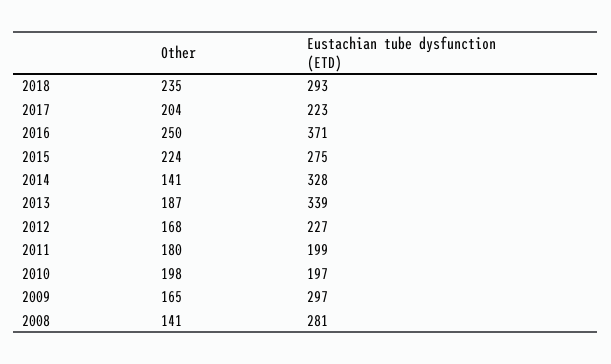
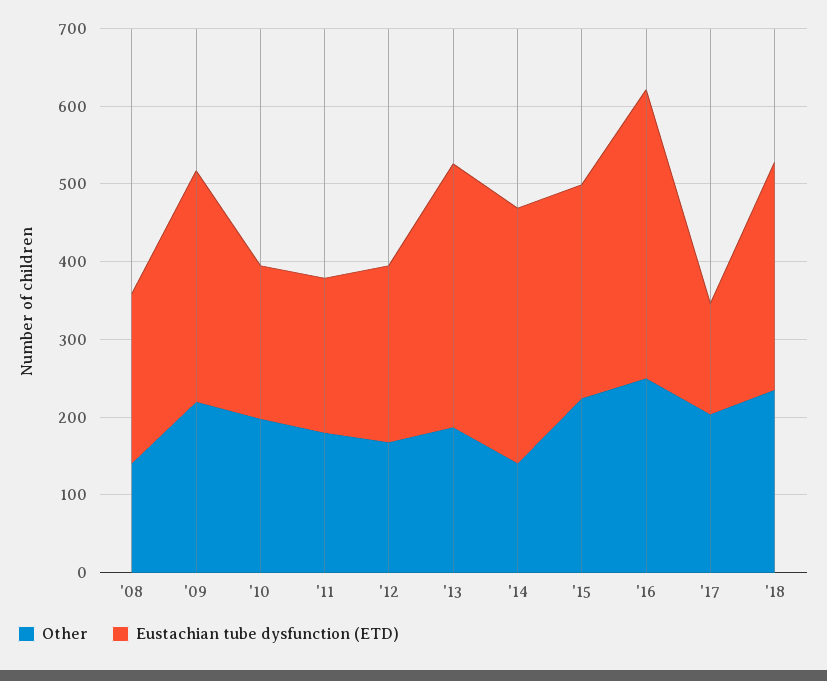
  {
    "Other": {
      "2018": 235,
      "2017": 204,
      "2016": 250,
      "2015": 224,
      "2014": 141,
      "2013": 187,
      "2012": 168,
      "2011": 180,
      "2010": 198,
-     "2009": 165,
+     "2009": 220,
      "2008": 141
    },
    "Eustachian tube dysfunction (ETD)": {
      "2018": 293,
-     "2017": 223,
+     "2017": 140,
      "2016": 371,
      "2015": 275,
      "2014": 328,
      "2013": 339,
      "2012": 227,
      "2011": 199,
      "2010": 197,
      "2009": 297,
-     "2008": 281
+     "2008": 220
    }
  }

